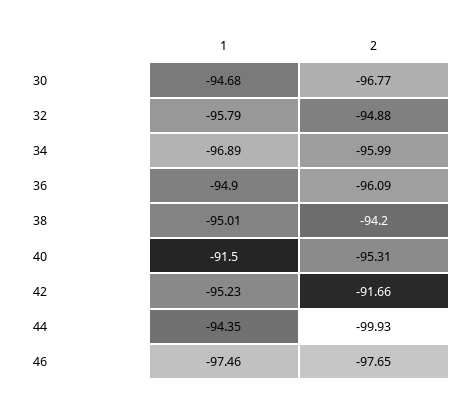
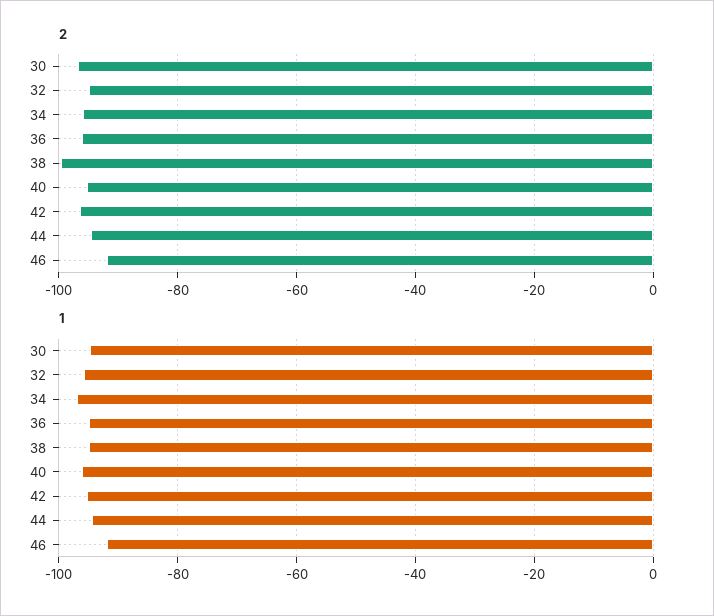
  {
    "1": {
      "30": -94.68,
      "32": -95.79,
      "34": -96.89,
      "36": -94.9,
      "38": -95.01,
-     "40": -91.5,
+     "40": -96,
      "42": -95.23,
      "44": -94.35,
-     "46": -97.46
+     "46": -92
    },
    "2": {
      "30": -96.77,
      "32": -94.88,
      "34": -95.99,
      "36": -96.09,
-     "38": -94.2,
+     "38": -100,
      "40": -95.31,
-     "42": -91.66,
+     "42": -96,
-     "44": -99.93,
+     "44": -94,
-     "46": -97.65
+     "46": -92
    }
  }

